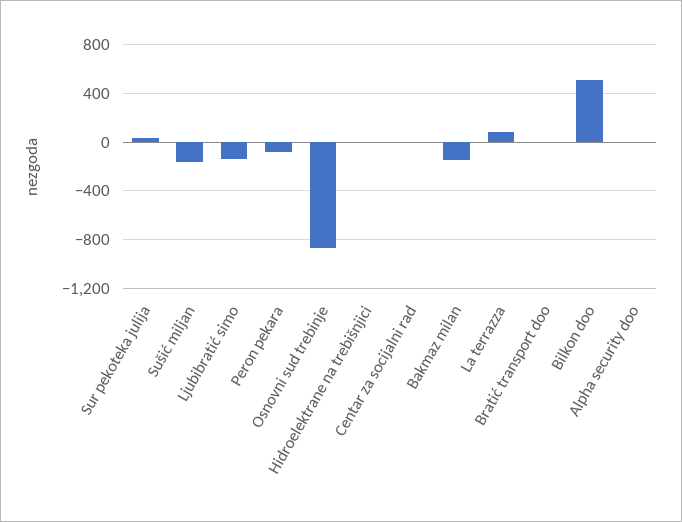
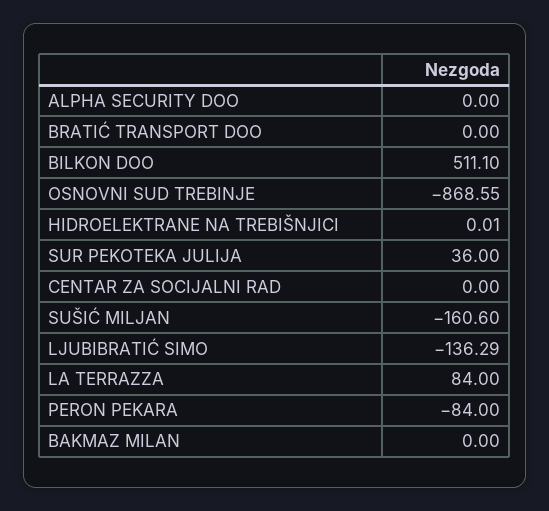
  {
    "Sur pekoteka julija": 36,
    "Sušić miljan": -160.6,
    "Ljubibratić simo": -136.29,
    "Peron pekara": -84,
    "Osnovni sud trebinje": -868.55,
    "Hidroelektrane na trebišnjici": 0.01,
    "Centar za socijalni rad": 0,
-   "Bakmaz milan": -150,
+   "Bakmaz milan": 0,
    "La terrazza": 84,
    "Bratić transport doo": 0,
    "Bilkon doo": 511.1,
    "Alpha security doo": 0
  }

